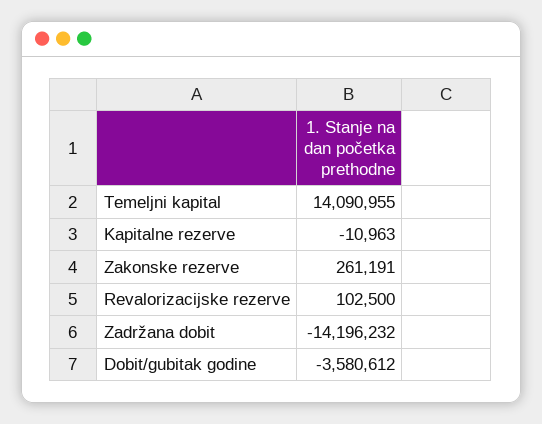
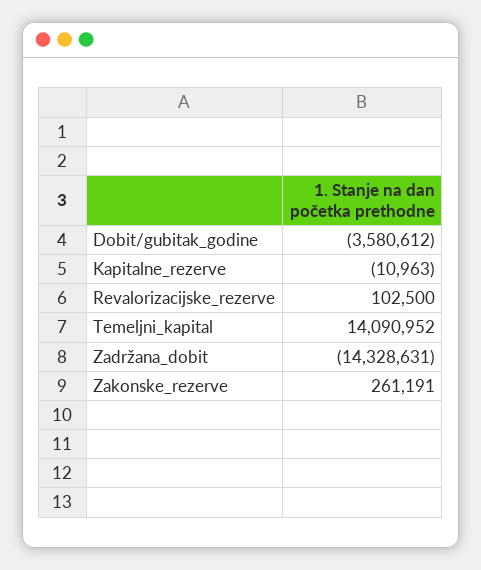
  {
-   "Temeljni kapital": 14090955,
+   "Temeljni kapital": 14090952,
    "Kapitalne rezerve": -10963,
    "Zakonske rezerve": 261191,
    "Revalorizacijske rezerve": 102500,
-   "Zadržana dobit": -14196232,
+   "Zadržana dobit": -14328631,
    "Dobit/gubitak godine": -3580612
  }

